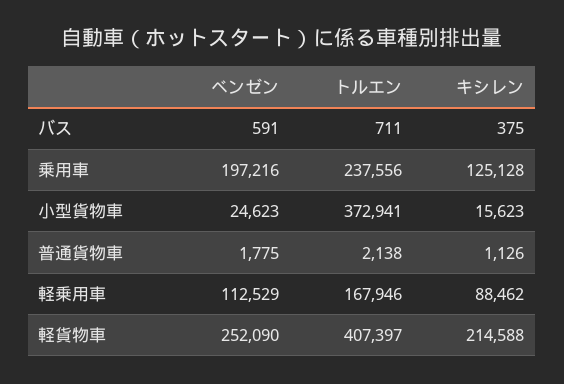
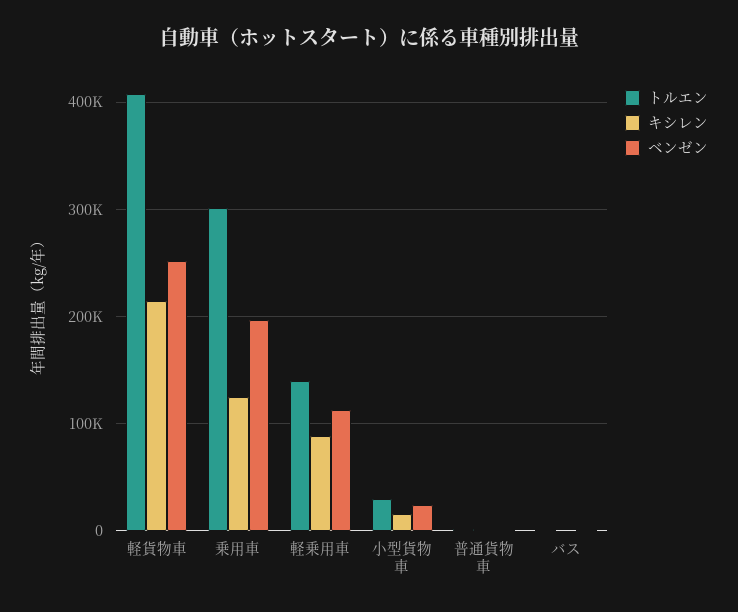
  {
    "ベンゼン": {
      "バス": 591,
      "乗用車": 197216,
      "小型貨物車": 24623,
      "普通貨物車": 1775,
      "軽乗用車": 112529,
      "軽貨物車": 252090
    },
    "トルエン": {
      "バス": 711,
-     "乗用車": 237556,
+     "乗用車": 300000,
-     "小型貨物車": 372941,
+     "小型貨物車": 30000,
      "普通貨物車": 2138,
-     "軽乗用車": 167946,
+     "軽乗用車": 140000,
      "軽貨物車": 407397
    },
    "キシレン": {
      "バス": 375,
      "乗用車": 125128,
      "小型貨物車": 15623,
      "普通貨物車": 1126,
      "軽乗用車": 88462,
      "軽貨物車": 214588
    }
  }

